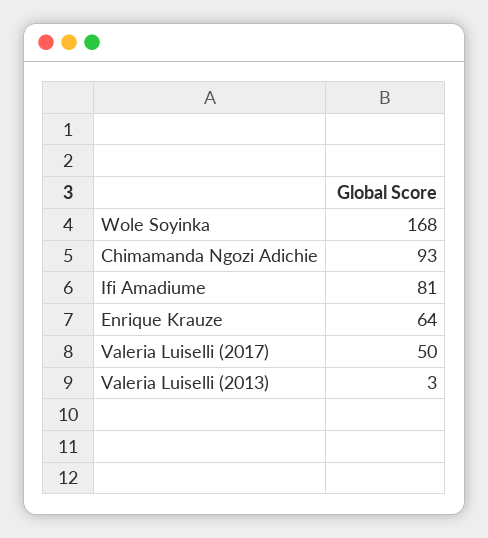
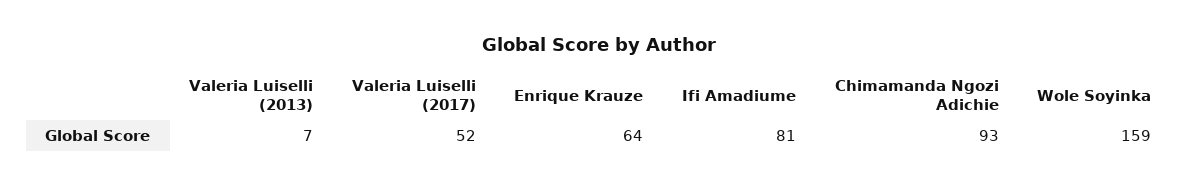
  {
-   "Wole Soyinka": 168,
+   "Wole Soyinka": 159,
    "Chimamanda Ngozi Adichie": 93,
    "Ifi Amadiume": 81,
    "Enrique Krauze": 64,
-   "Valeria Luiselli (2017)": 50,
+   "Valeria Luiselli (2017)": 52,
-   "Valeria Luiselli (2013)": 3
+   "Valeria Luiselli (2013)": 7
  }

